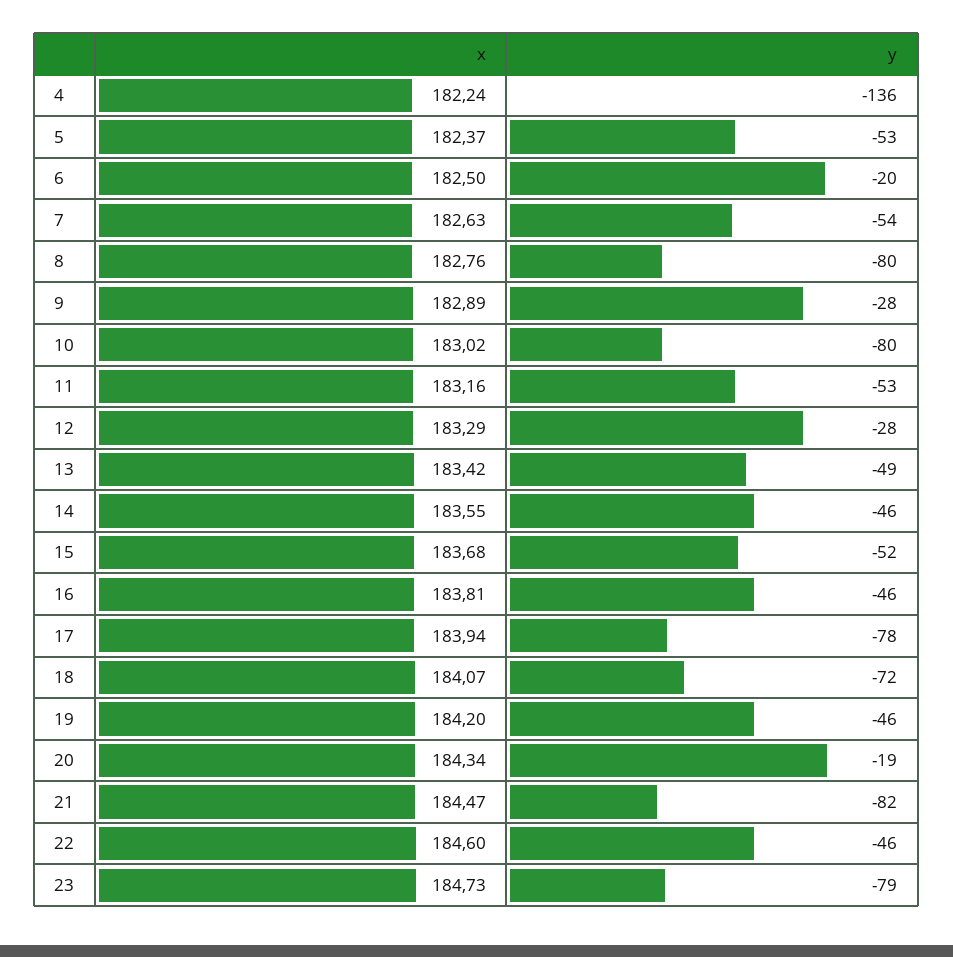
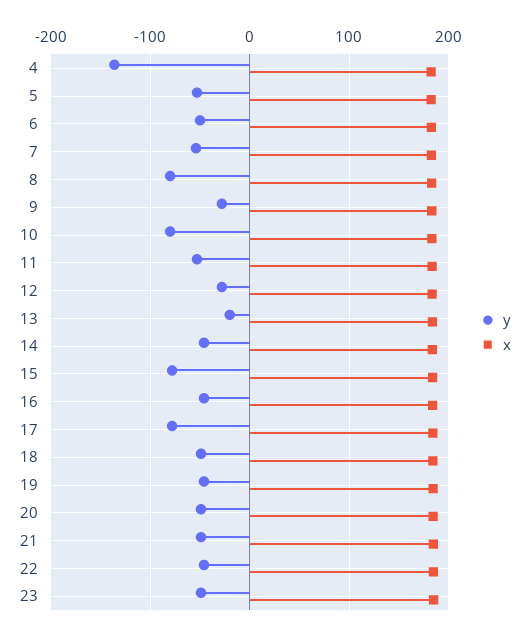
  {
    "x": {
      "4": 182.24,
      "5": 182.37,
      "6": 182.5,
      "7": 182.63,
      "8": 182.76,
      "9": 182.89,
      "10": 183.02,
      "11": 183.16,
      "12": 183.29,
      "13": 183.42,
      "14": 183.55,
      "15": 183.68,
      "16": 183.81,
      "17": 183.94,
      "18": 184.07,
      "19": 184.2,
      "20": 184.34,
      "21": 184.47,
      "22": 184.6,
      "23": 184.73
    },
    "y": {
      "4": -136,
      "5": -53,
-     "6": -20,
+     "6": -50,
      "7": -54,
      "8": -80,
      "9": -28,
      "10": -80,
      "11": -53,
      "12": -28,
-     "13": -49,
+     "13": -20,
      "14": -46,
-     "15": -52,
+     "15": -80,
      "16": -46,
      "17": -78,
-     "18": -72,
+     "18": -50,
      "19": -46,
-     "20": -19,
+     "20": -50,
-     "21": -82,
+     "21": -50,
      "22": -46,
-     "23": -79
+     "23": -50
    }
  }

